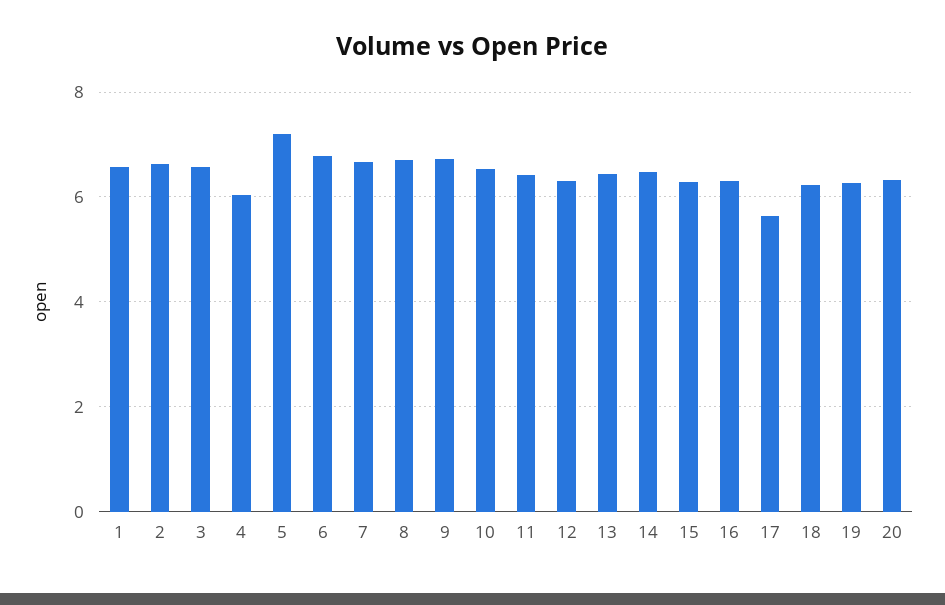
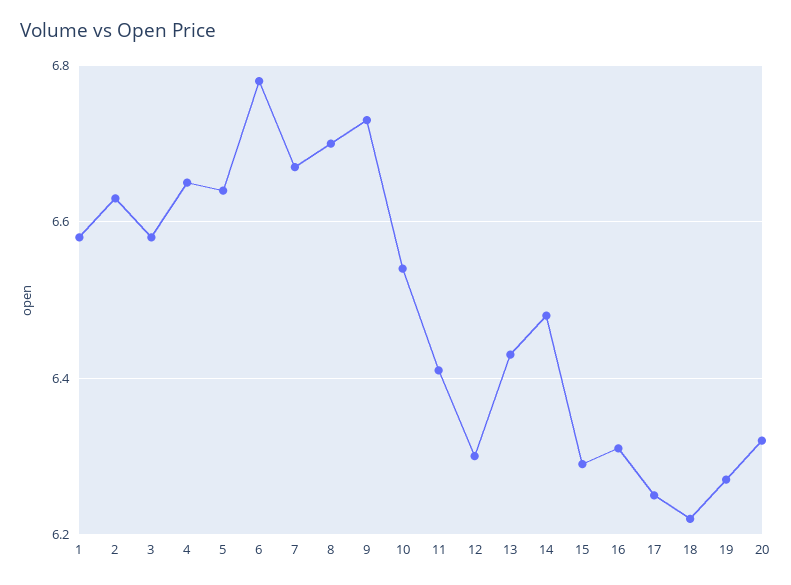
  {
    "1": 6.6,
    "2": 6.65,
    "3": 6.6,
-   "4": 6,
+   "4": 6.65,
-   "5": 7.2,
+   "5": 6.65,
    "6": 6.8,
    "7": 6.65,
    "8": 6.7,
    "9": 6.75,
    "10": 6.55,
    "11": 6.4,
    "12": 6.3,
    "13": 6.45,
    "14": 6.5,
    "15": 6.3,
    "16": 6.3,
-   "17": 5.6,
+   "17": 6.25,
    "18": 6.2,
    "19": 6.25,
    "20": 6.3
  }

